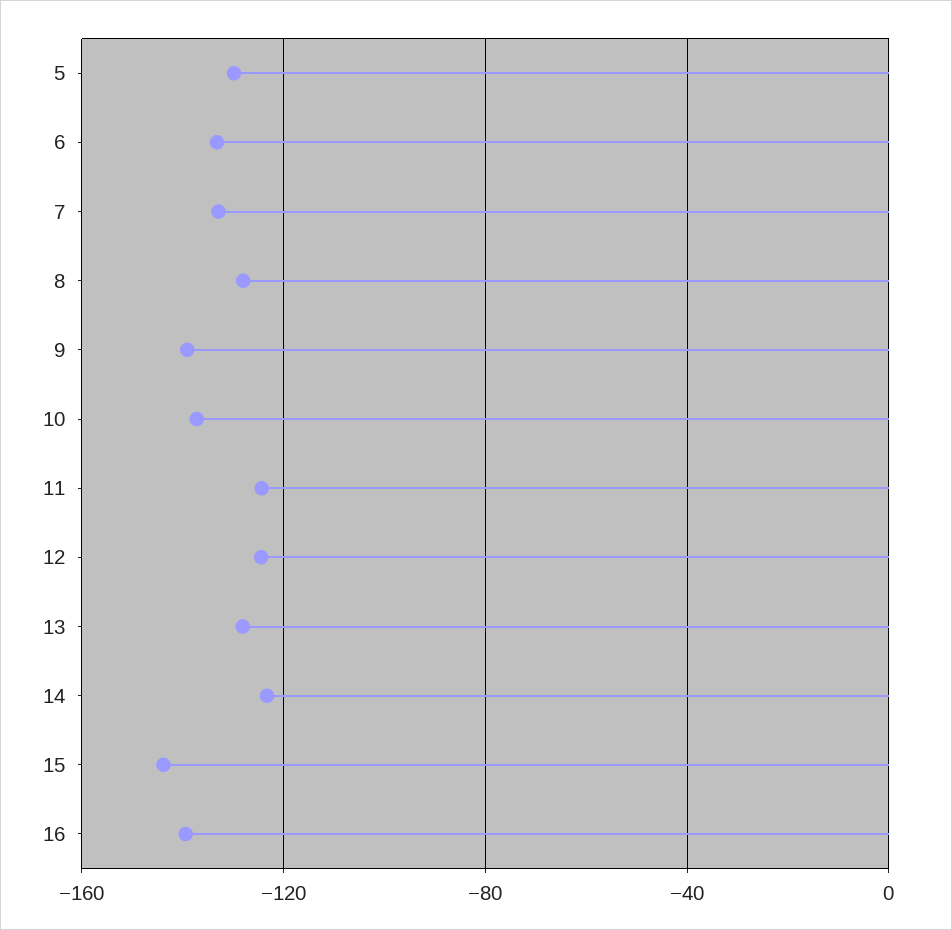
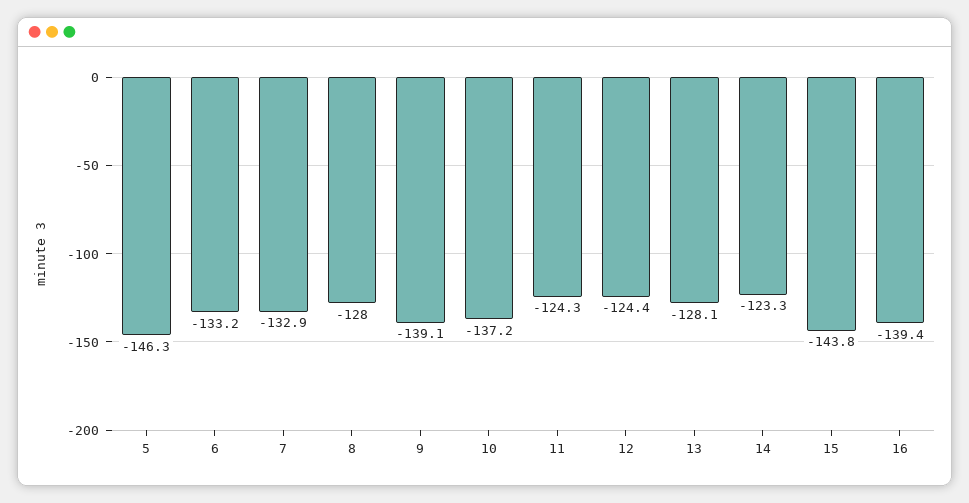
  {
-   "5": -130,
+   "5": -146.3,
    "6": -133.2,
    "7": -132.9,
    "8": -128,
    "9": -139.1,
    "10": -137.2,
    "11": -124.3,
    "12": -124.4,
    "13": -128.1,
    "14": -123.3,
    "15": -143.8,
    "16": -139.4
  }

